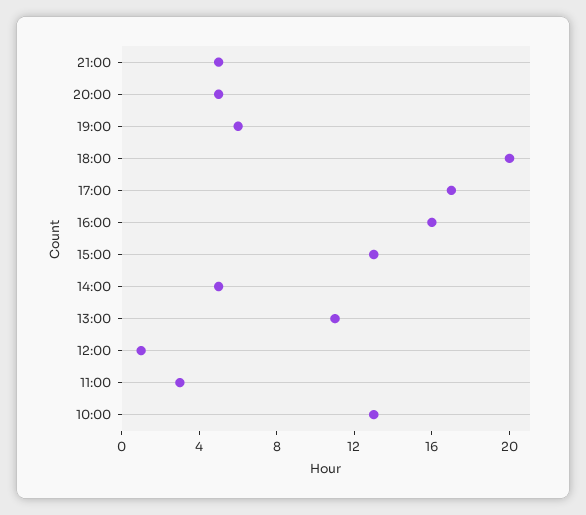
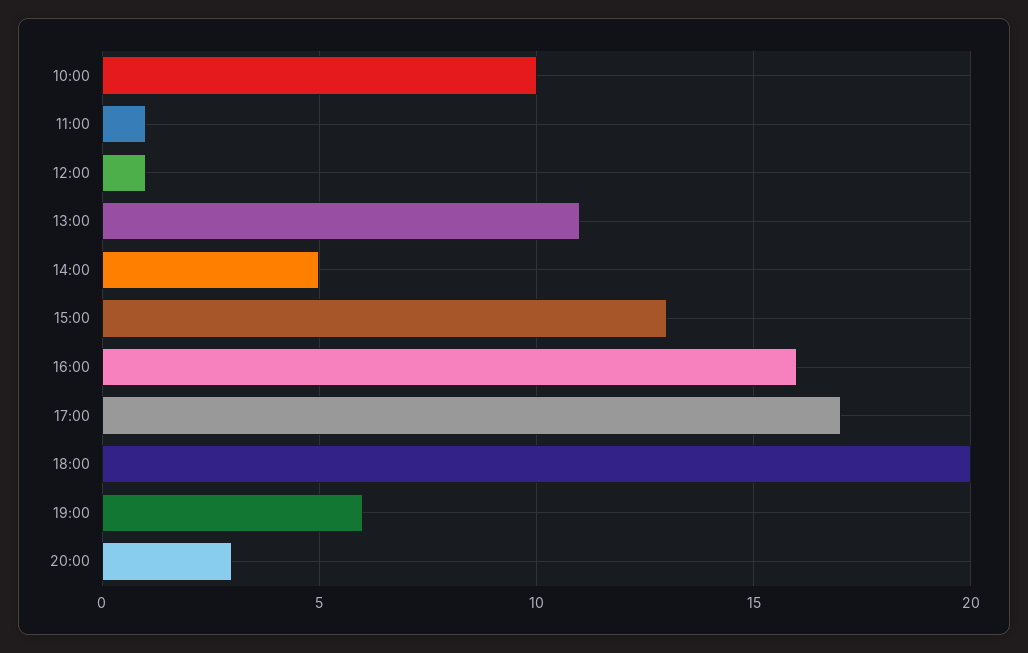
  {
-   "21:00": 5,
-   "20:00": 5,
+   "20:00": 3,
    "19:00": 6,
    "18:00": 20,
    "17:00": 17,
    "16:00": 16,
    "15:00": 13,
    "14:00": 5,
    "13:00": 11,
    "12:00": 1,
-   "11:00": 3,
+   "11:00": 1,
-   "10:00": 13
+   "10:00": 10
  }

